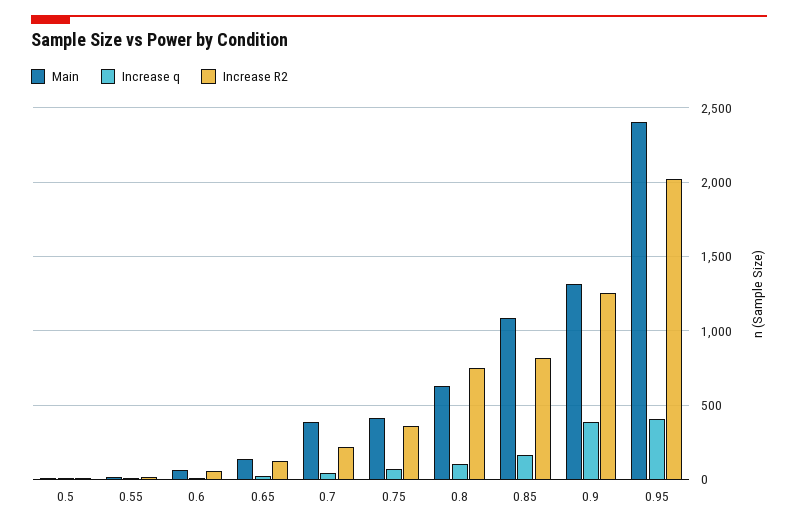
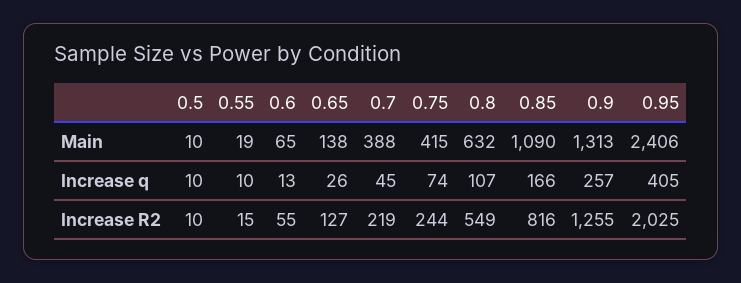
  {
    "Main": {
      "0.5": 10,
      "0.55": 19,
      "0.6": 65,
      "0.65": 138,
      "0.7": 388,
      "0.75": 415,
      "0.8": 632,
      "0.85": 1090,
      "0.9": 1313,
      "0.95": 2406
    },
    "Increase q": {
      "0.5": 10,
      "0.55": 10,
      "0.6": 13,
      "0.65": 26,
      "0.7": 45,
      "0.75": 74,
      "0.8": 107,
      "0.85": 166,
-     "0.9": 400,
+     "0.9": 257,
      "0.95": 405
    },
    "Increase R2": {
      "0.5": 10,
      "0.55": 15,
      "0.6": 55,
      "0.65": 127,
      "0.7": 219,
-     "0.75": 350,
+     "0.75": 244,
-     "0.8": 750,
+     "0.8": 549,
      "0.85": 816,
      "0.9": 1255,
      "0.95": 2025
    }
  }

